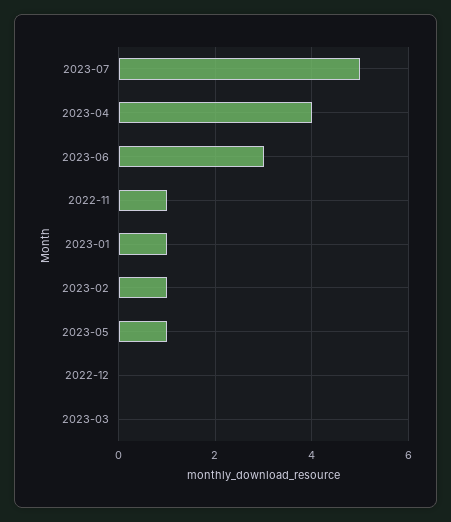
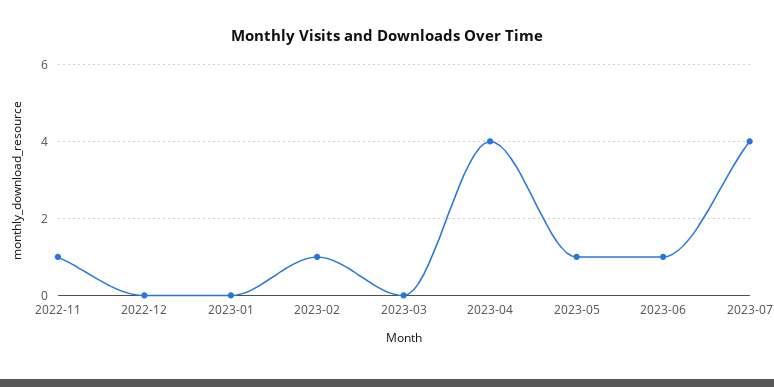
  {
-   "2023-07": 5,
+   "2023-07": 4,
    "2023-04": 4,
-   "2023-06": 3,
+   "2023-06": 1,
    "2022-11": 1,
-   "2023-01": 1,
+   "2023-01": 0,
    "2023-02": 1,
    "2023-05": 1,
    "2022-12": 0,
    "2023-03": 0
  }

